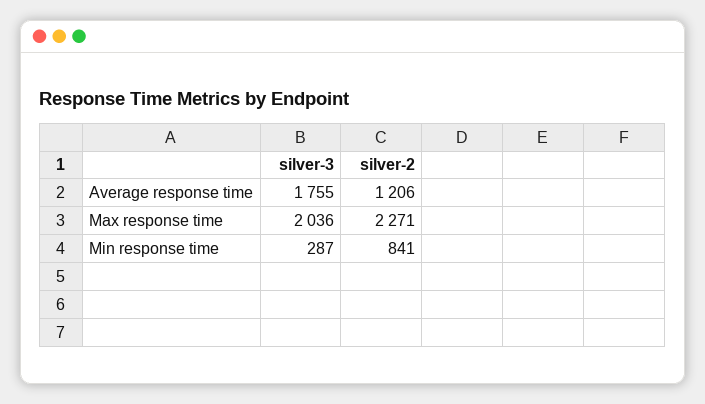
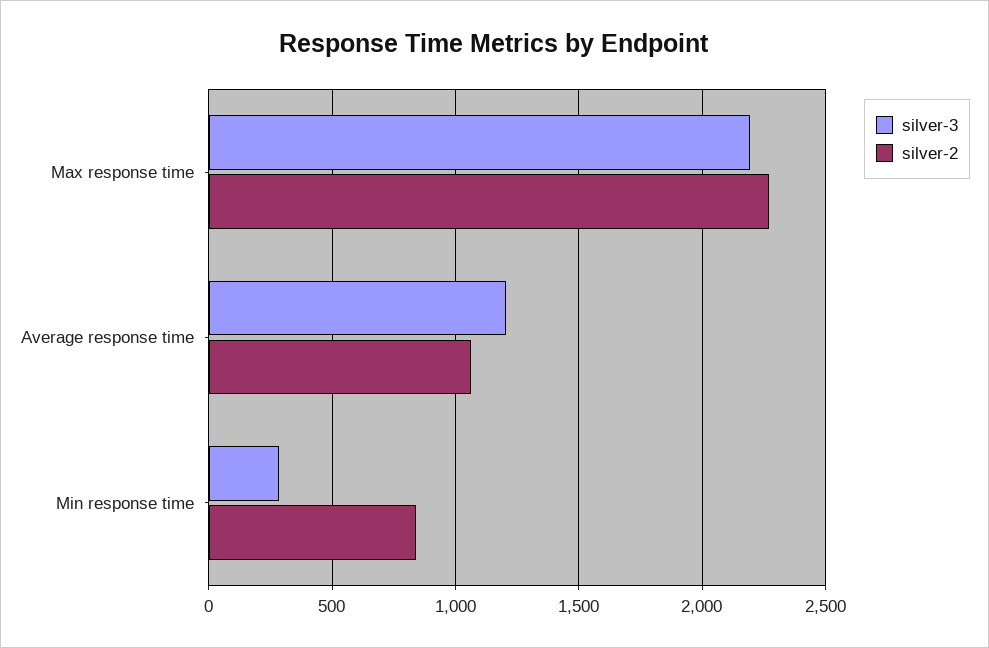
  {
    "silver-3": {
-     "Average response time": 1755,
+     "Average response time": 1200,
-     "Max response time": 2036,
+     "Max response time": 2200,
      "Min response time": 287
    },
    "silver-2": {
-     "Average response time": 1206,
+     "Average response time": 1050,
      "Max response time": 2271,
      "Min response time": 841
    }
  }

